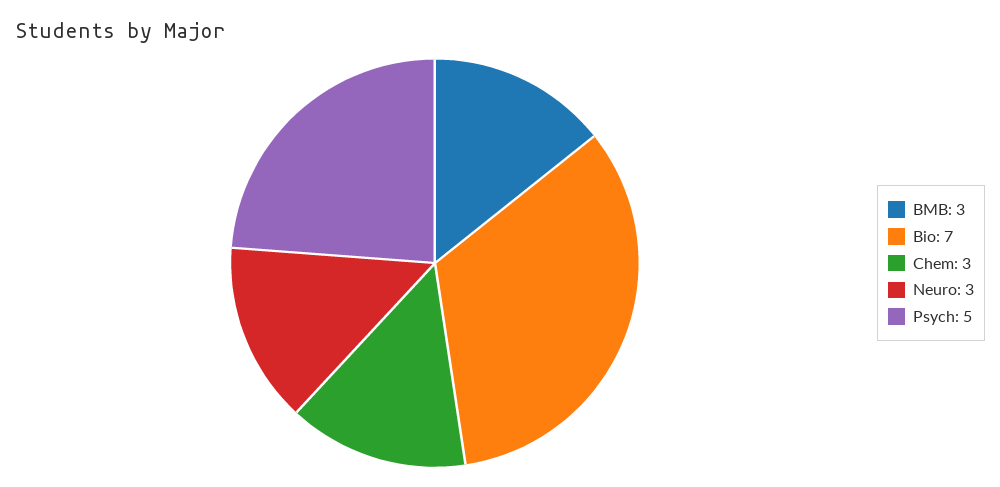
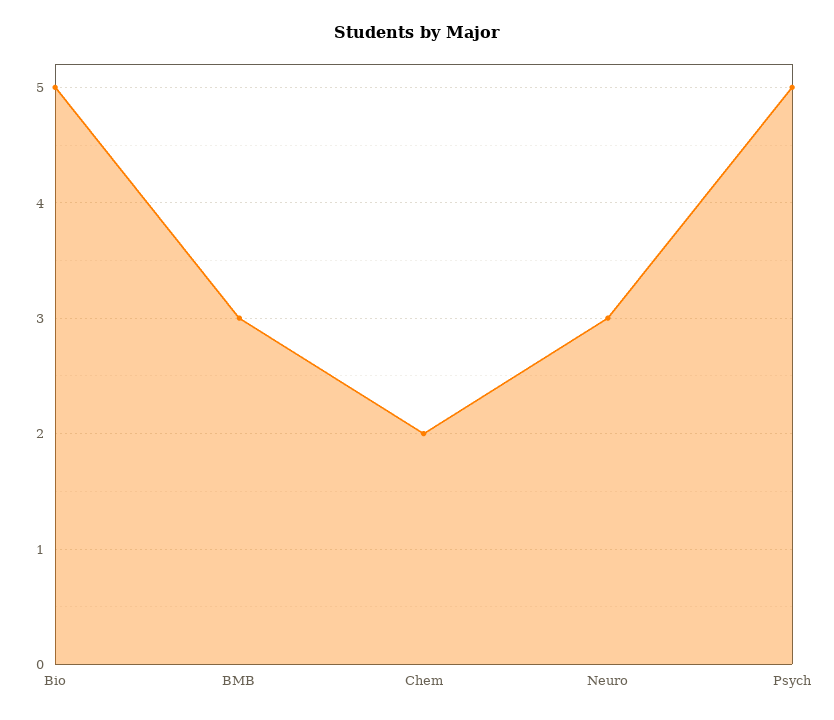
  {
    "BMB": 3,
-   "Bio": 7,
+   "Bio": 5,
-   "Chem": 3,
+   "Chem": 2,
    "Neuro": 3,
    "Psych": 5
  }

